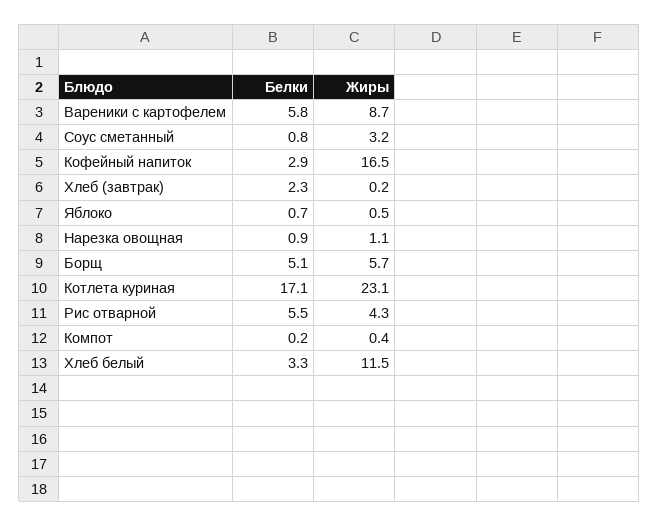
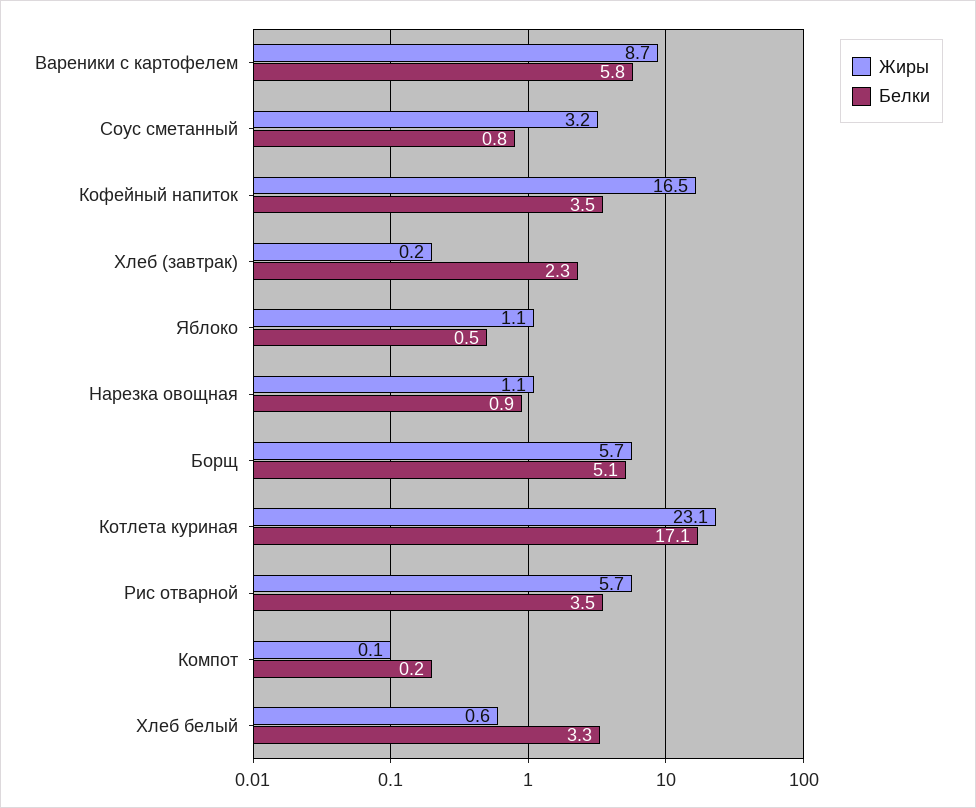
  {
    "Белки": {
      "Вареники с картофелем": 5.8,
      "Соус сметанный": 0.8,
-     "Кофейный напиток": 2.9,
+     "Кофейный напиток": 3.5,
      "Хлеб (завтрак)": 2.3,
-     "Яблоко": 0.7,
+     "Яблоко": 0.5,
      "Нарезка овощная": 0.9,
      "Борщ": 5.1,
      "Котлета куриная": 17.1,
-     "Рис отварной": 5.5,
+     "Рис отварной": 3.5,
      "Компот": 0.2,
      "Хлеб белый": 3.3
    },
    "Жиры": {
      "Вареники с картофелем": 8.7,
      "Соус сметанный": 3.2,
      "Кофейный напиток": 16.5,
      "Хлеб (завтрак)": 0.2,
-     "Яблоко": 0.5,
+     "Яблоко": 1.1,
      "Нарезка овощная": 1.1,
      "Борщ": 5.7,
      "Котлета куриная": 23.1,
-     "Рис отварной": 4.3,
+     "Рис отварной": 5.7,
-     "Компот": 0.4,
+     "Компот": 0.1,
-     "Хлеб белый": 11.5
+     "Хлеб белый": 0.6
    }
  }

